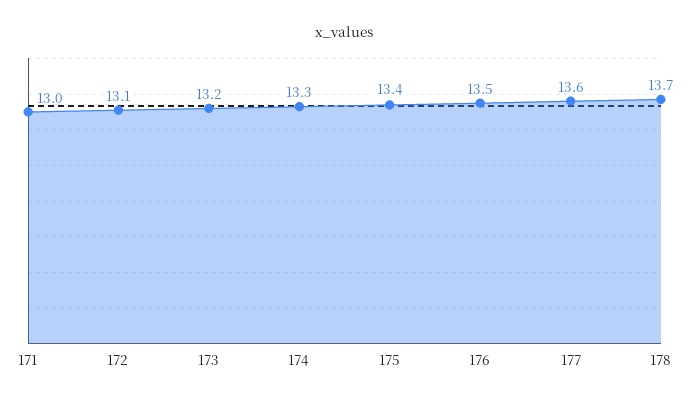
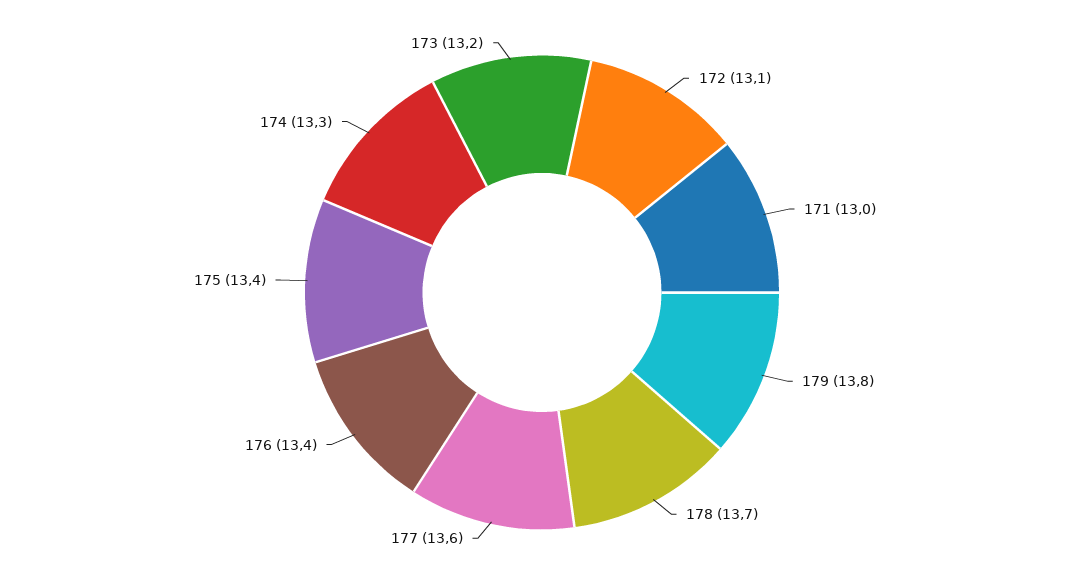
  {
    "171": 13,
    "172": 13.1,
    "173": 13.2,
    "174": 13.3,
    "175": 13.4,
-   "176": 13.5,
+   "176": 13.4,
    "177": 13.6,
-   "178": 13.7
+   "178": 13.7,
+   "179": 13.8
  }

